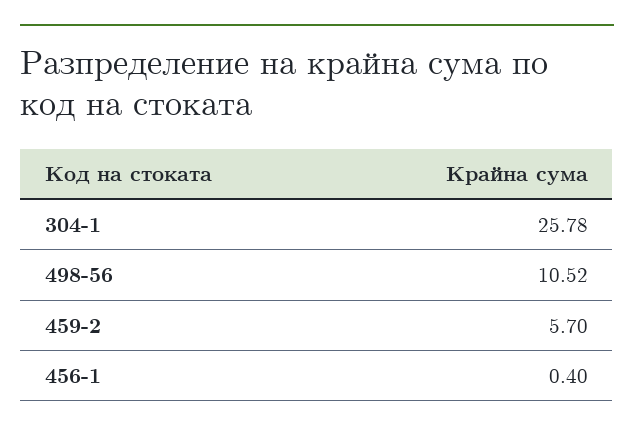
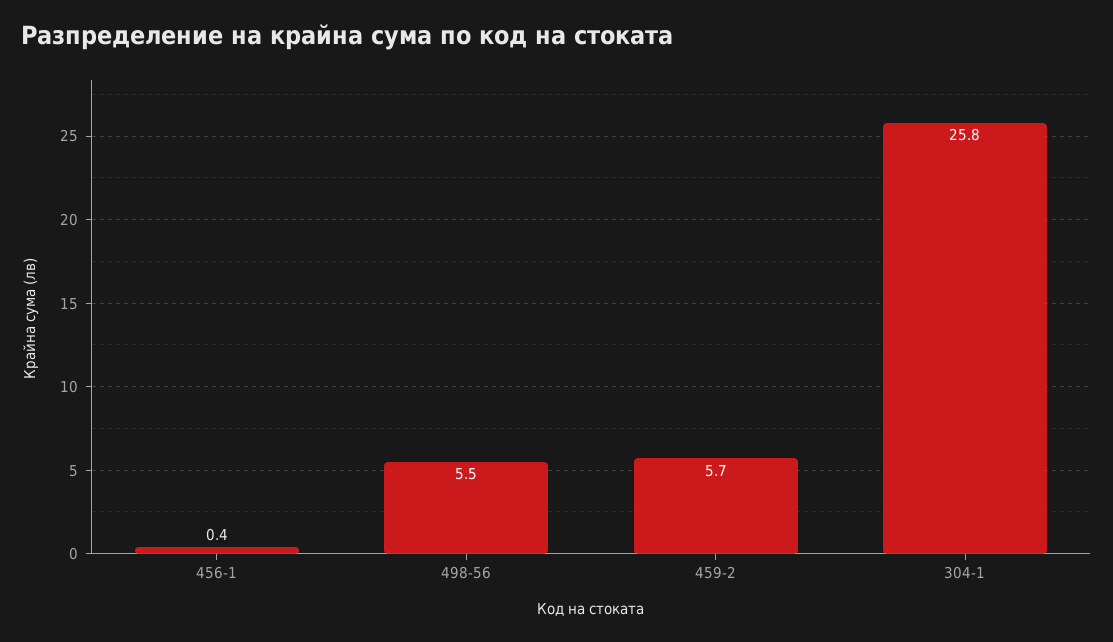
  {
    "304-1": 25.78,
-   "498-56": 10.52,
+   "498-56": 5.5,
    "459-2": 5.7,
    "456-1": 0.4
  }

